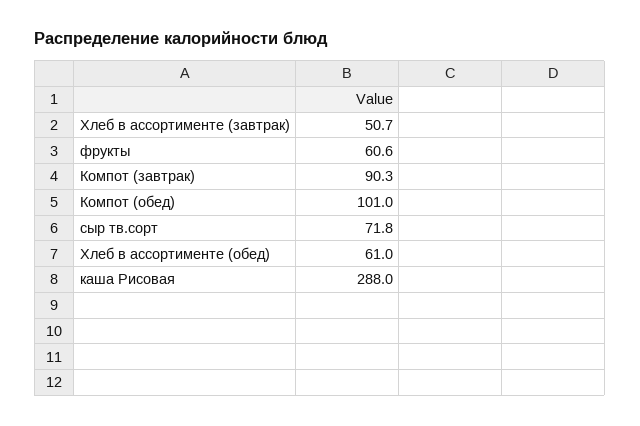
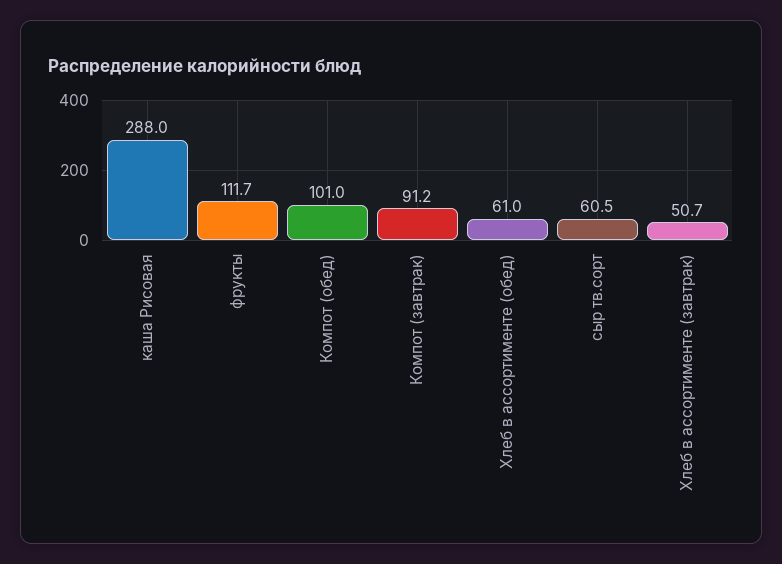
  {
    "Хлеб в ассортименте (завтрак)": 50.7,
-   "фрукты": 60.6,
+   "фрукты": 111.7,
-   "Компот (завтрак)": 90.3,
+   "Компот (завтрак)": 91.2,
    "Компот (обед)": 101,
-   "сыр тв.сорт": 71.8,
+   "сыр тв.сорт": 60.5,
    "Хлеб в ассортименте (обед)": 61,
    "каша Рисовая": 288
  }

